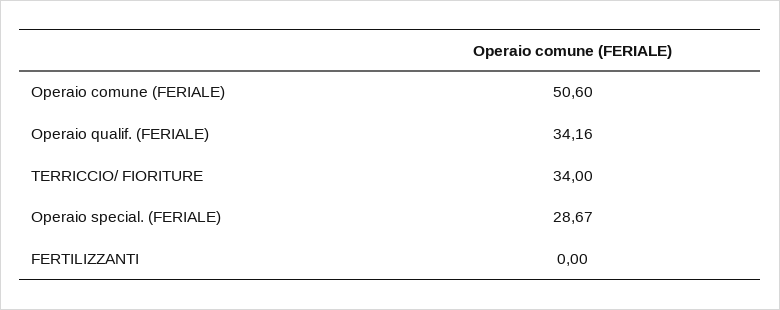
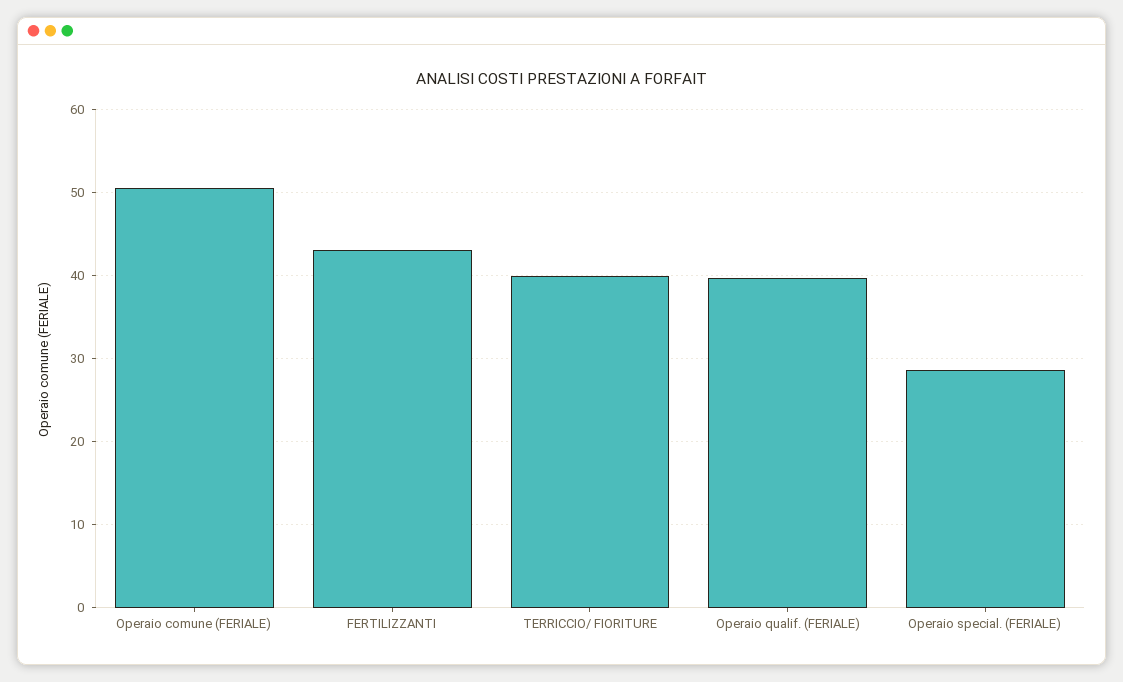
  {
    "Operaio comune (FERIALE)": 50.6,
-   "Operaio qualif. (FERIALE)": 34.16,
+   "Operaio qualif. (FERIALE)": 40,
-   "TERRICCIO/ FIORITURE": 34,
+   "TERRICCIO/ FIORITURE": 40,
    "Operaio special. (FERIALE)": 28.67,
-   "FERTILIZZANTI": 0
+   "FERTILIZZANTI": 43
  }

